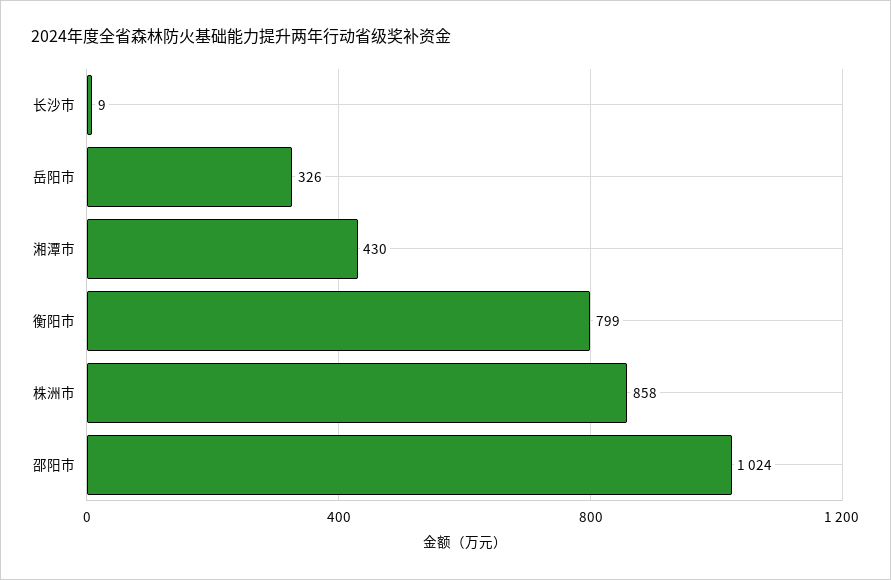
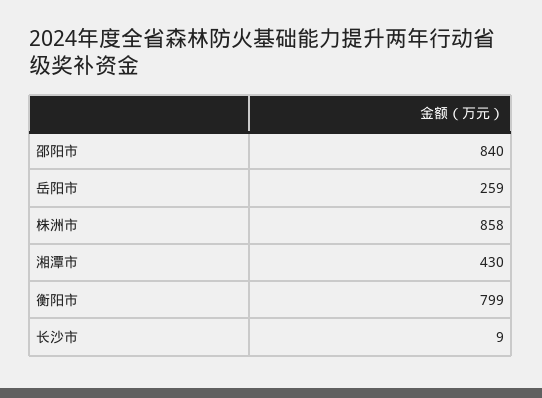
  {
    "长沙市": 9,
-   "岳阳市": 326,
+   "岳阳市": 259,
    "湘潭市": 430,
    "衡阳市": 799,
    "株洲市": 858,
-   "邵阳市": 1024
+   "邵阳市": 840
  }

